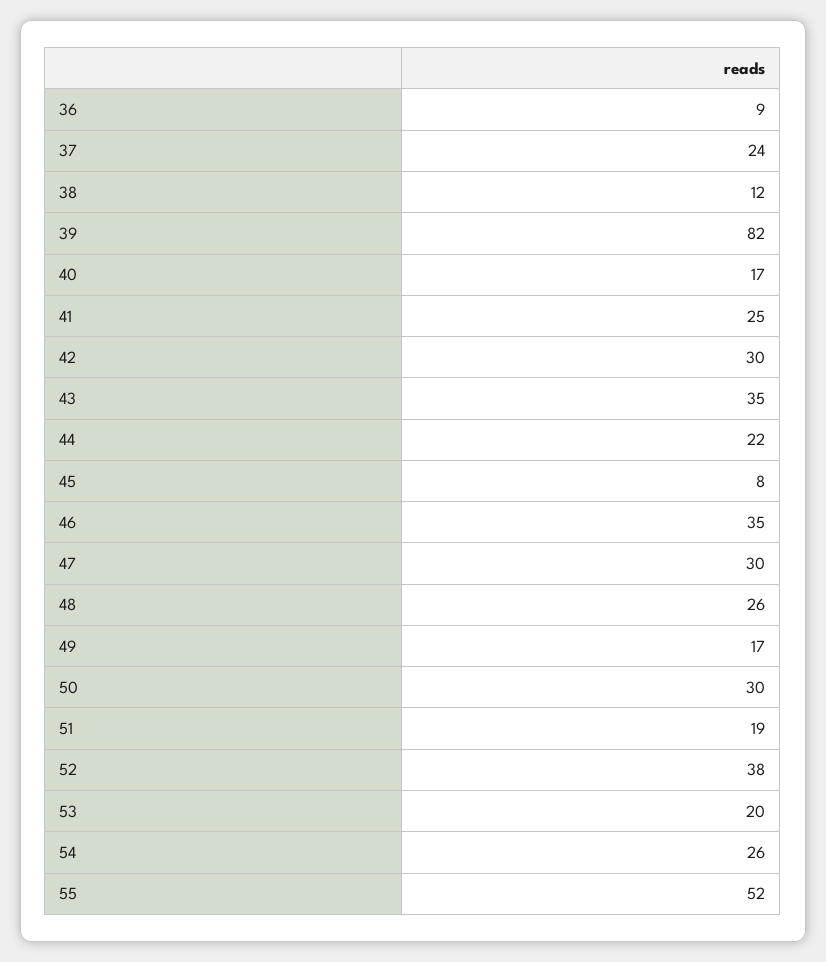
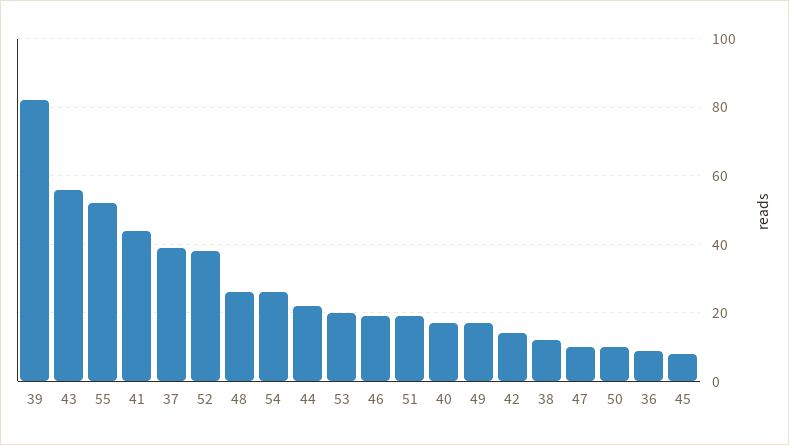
  {
    "36": 9,
-   "37": 24,
+   "37": 40,
    "38": 12,
    "39": 82,
    "40": 17,
-   "41": 25,
+   "41": 45,
-   "42": 30,
+   "42": 15,
-   "43": 35,
+   "43": 55,
    "44": 22,
    "45": 8,
-   "46": 35,
+   "46": 20,
-   "47": 30,
+   "47": 10,
    "48": 26,
    "49": 17,
-   "50": 30,
+   "50": 10,
    "51": 19,
    "52": 38,
    "53": 20,
    "54": 26,
    "55": 52
  }

